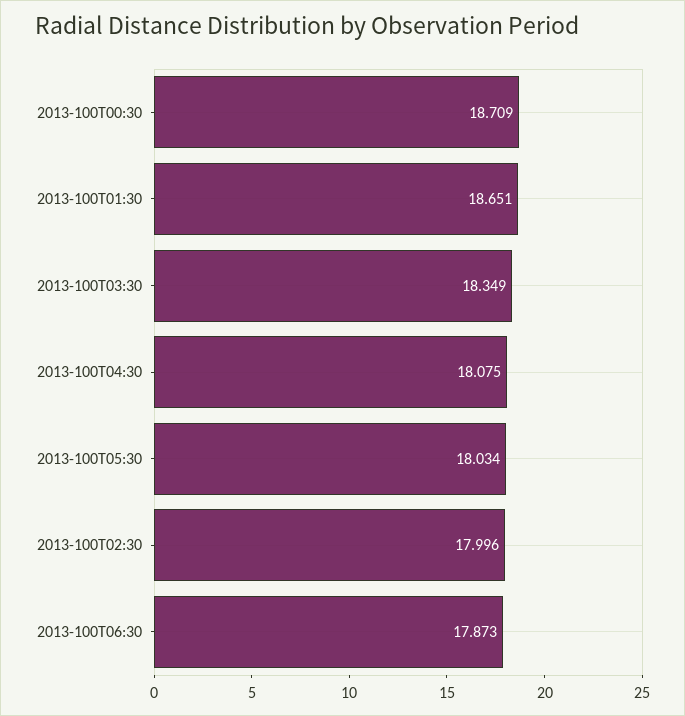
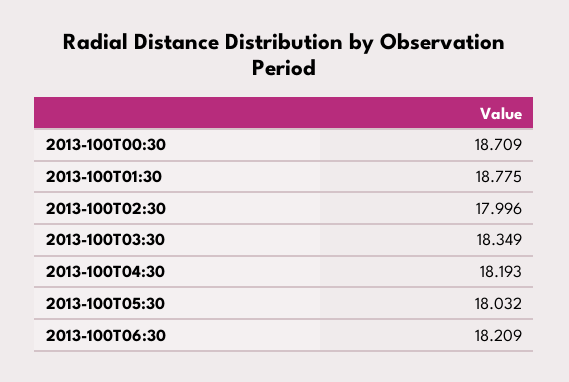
  {
    "2013-100T00:30": 18.709,
-   "2013-100T01:30": 18.651,
+   "2013-100T01:30": 18.775,
    "2013-100T03:30": 18.349,
-   "2013-100T04:30": 18.075,
+   "2013-100T04:30": 18.193,
-   "2013-100T05:30": 18.034,
+   "2013-100T05:30": 18.032,
    "2013-100T02:30": 17.996,
-   "2013-100T06:30": 17.873
+   "2013-100T06:30": 18.209
  }

